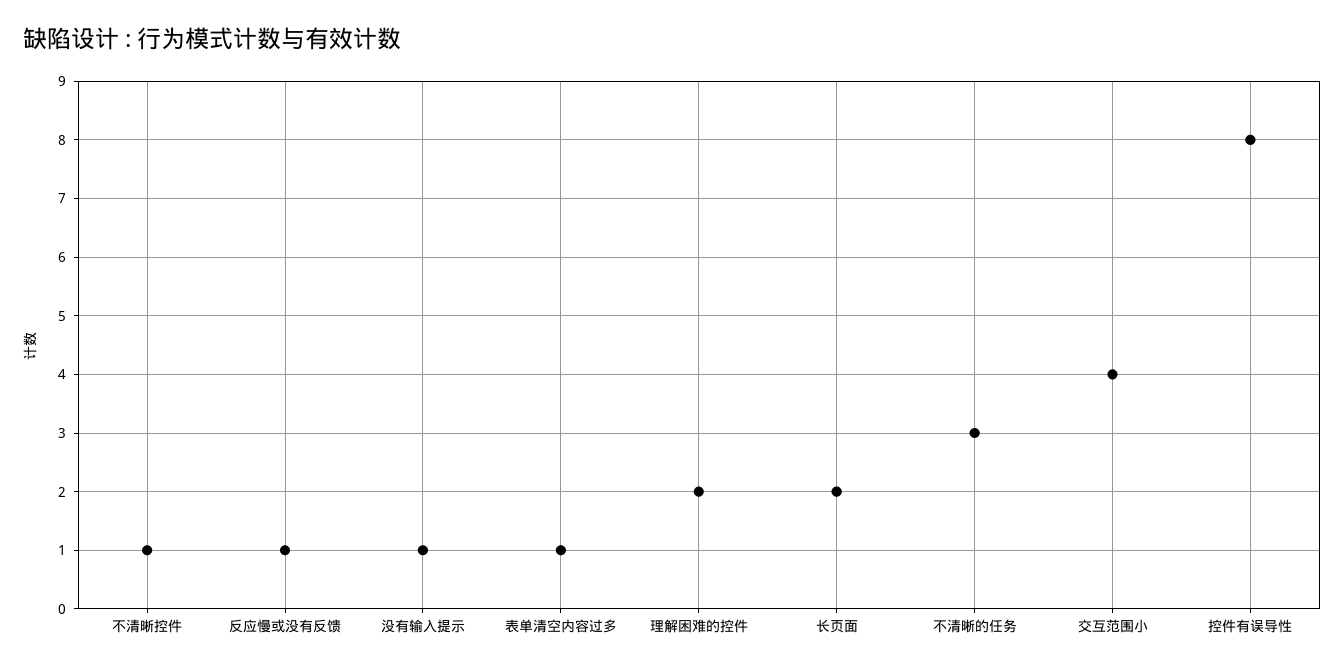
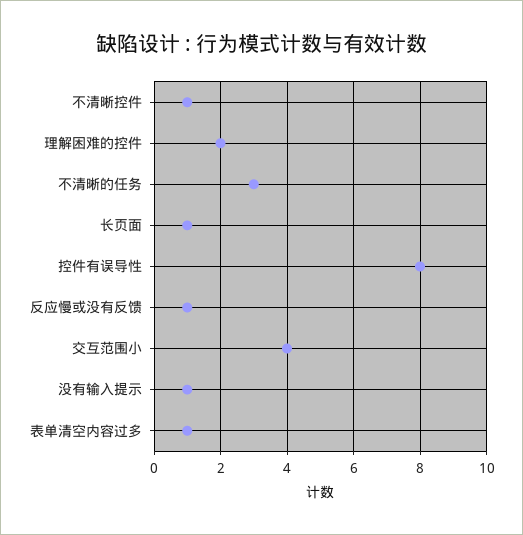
  {
    "不清晰控件": 1,
    "反应慢或没有反馈": 1,
    "没有输入提示": 1,
    "表单清空内容过多": 1,
    "理解困难的控件": 2,
-   "长页面": 2,
+   "长页面": 1,
    "不清晰的任务": 3,
    "交互范围小": 4,
    "控件有误导性": 8
  }

